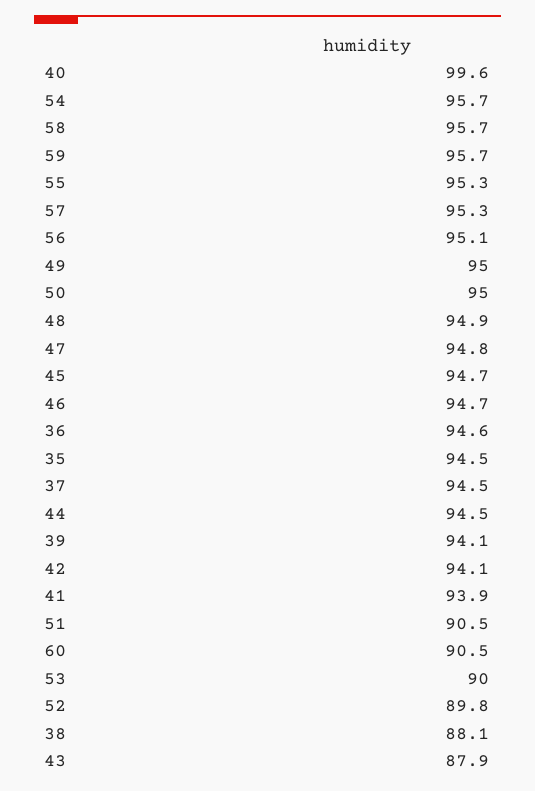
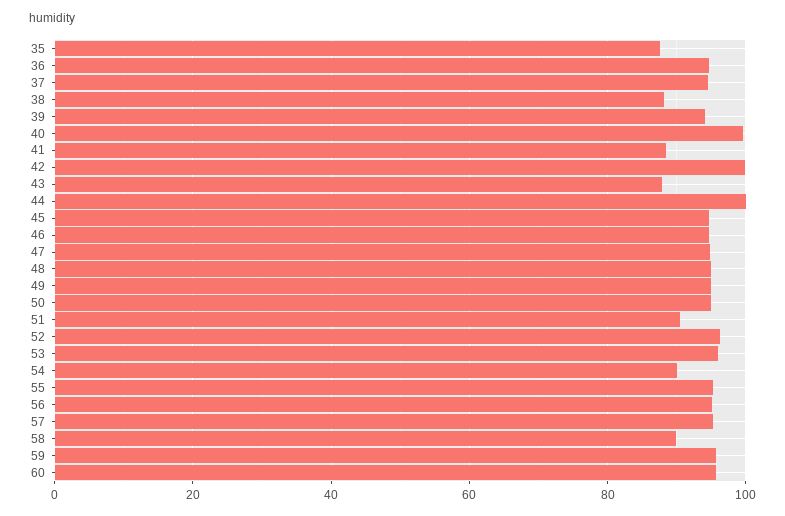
  {
    "40": 99.6,
-   "54": 95.7,
+   "54": 90,
-   "58": 95.7,
+   "58": 90,
    "59": 95.7,
    "55": 95.3,
    "57": 95.3,
    "56": 95.1,
    "49": 95,
    "50": 95,
    "48": 94.9,
    "47": 94.8,
    "45": 94.7,
    "46": 94.7,
    "36": 94.6,
-   "35": 94.5,
+   "35": 88,
    "37": 94.5,
-   "44": 94.5,
+   "44": 100,
    "39": 94.1,
-   "42": 94.1,
+   "42": 100,
-   "41": 93.9,
+   "41": 88,
    "51": 90.5,
-   "60": 90.5,
+   "60": 96,
-   "53": 90,
+   "53": 96,
-   "52": 89.8,
+   "52": 96,
    "38": 88.1,
    "43": 87.9
  }

